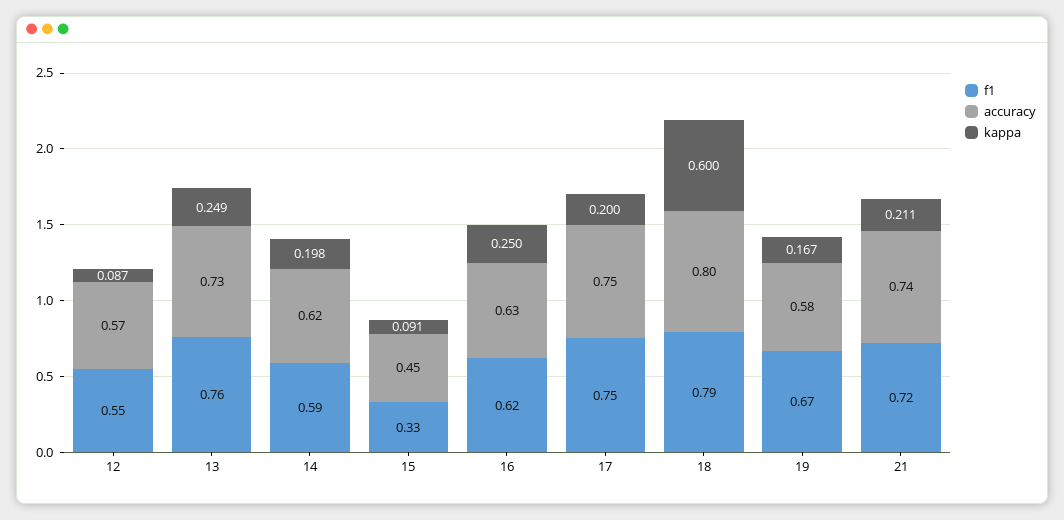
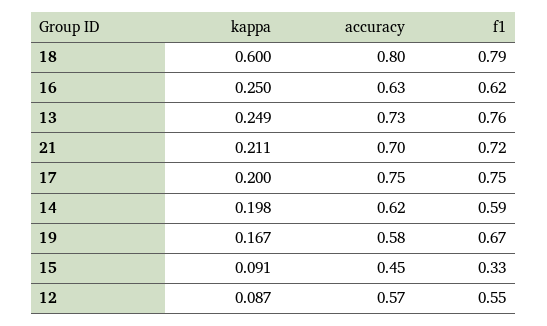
  {
    "f1": {
      "12": 0.55,
      "13": 0.76,
      "14": 0.59,
      "15": 0.33,
      "16": 0.62,
      "17": 0.75,
      "18": 0.79,
      "19": 0.67,
      "21": 0.72
    },
    "accuracy": {
      "12": 0.57,
      "13": 0.73,
      "14": 0.62,
      "15": 0.45,
      "16": 0.63,
      "17": 0.75,
      "18": 0.8,
      "19": 0.58,
-     "21": 0.74
+     "21": 0.7
    },
    "kappa": {
      "12": 0.087,
      "13": 0.249,
      "14": 0.198,
      "15": 0.091,
      "16": 0.25,
      "17": 0.2,
      "18": 0.6,
      "19": 0.167,
      "21": 0.211
    }
  }

